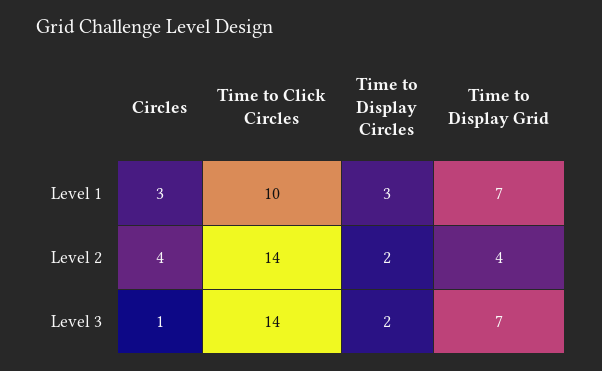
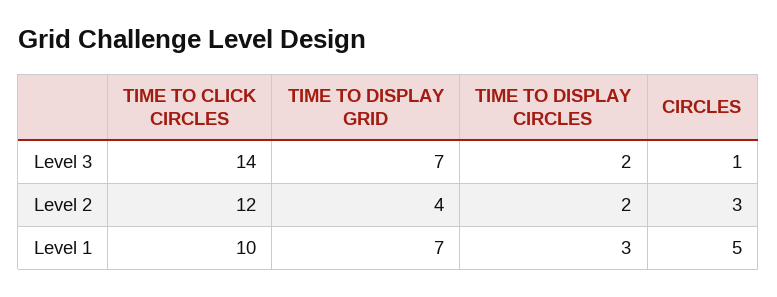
  {
    "Circles": {
-     "Level 1": 3,
+     "Level 1": 5,
-     "Level 2": 4,
+     "Level 2": 3,
      "Level 3": 1
    },
    "Time to Click Circles": {
      "Level 1": 10,
-     "Level 2": 14,
+     "Level 2": 12,
      "Level 3": 14
    },
    "Time to Display Circles": {
      "Level 1": 3,
      "Level 2": 2,
      "Level 3": 2
    },
    "Time to Display Grid": {
      "Level 1": 7,
      "Level 2": 4,
      "Level 3": 7
    }
  }

